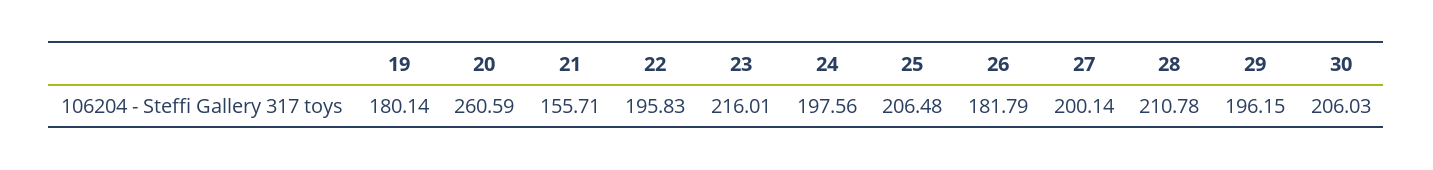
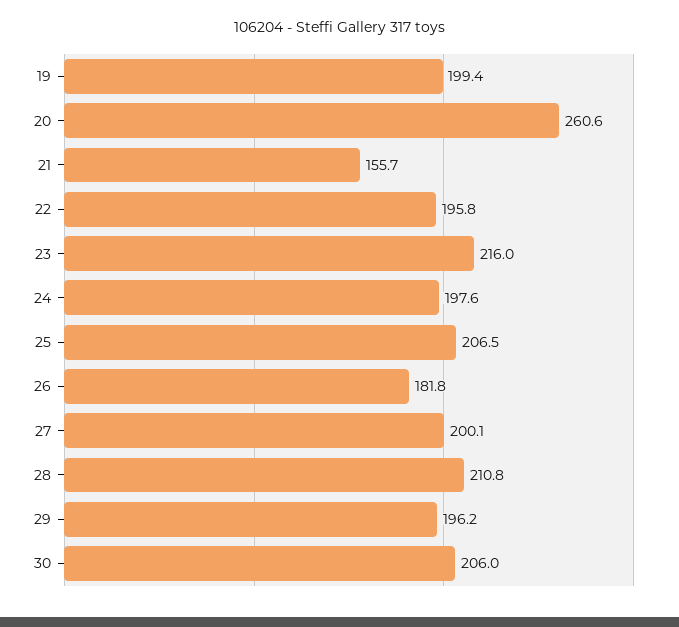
  {
-   "19": 180.14,
+   "19": 199.4,
    "20": 260.59,
    "21": 155.71,
    "22": 195.83,
    "23": 216.01,
    "24": 197.56,
    "25": 206.48,
    "26": 181.79,
    "27": 200.14,
    "28": 210.78,
    "29": 196.15,
    "30": 206.03
  }

